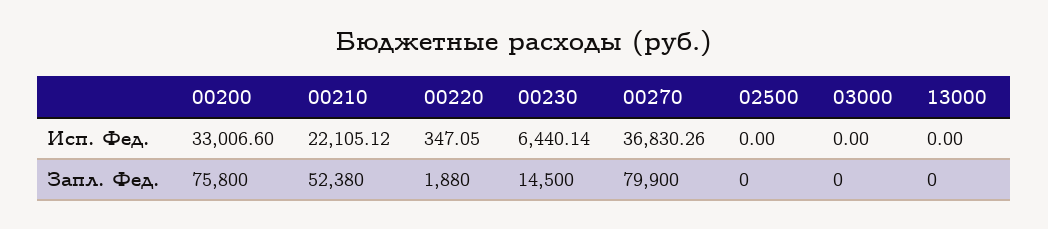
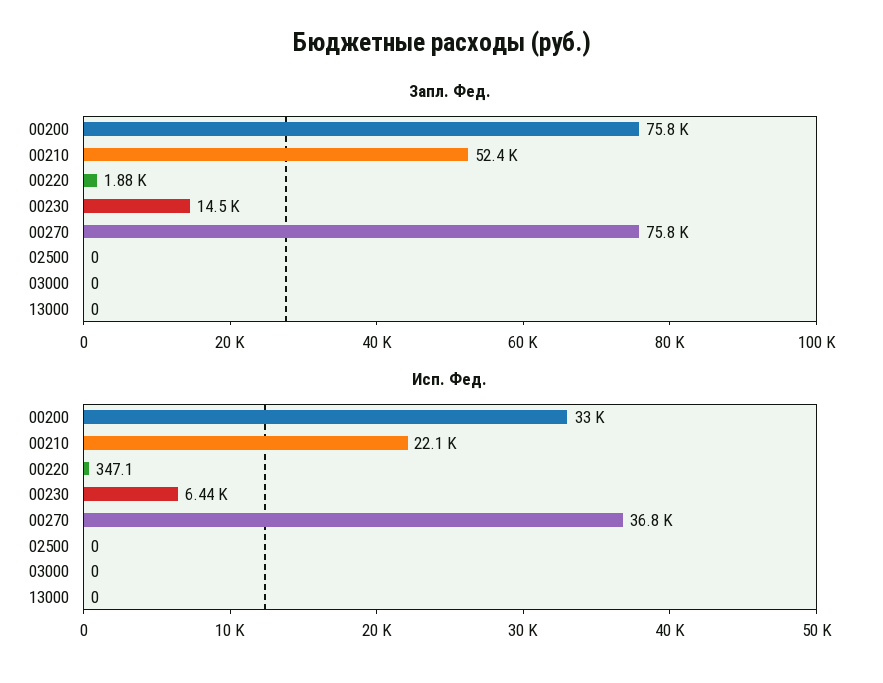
  {
    "Исп. Фед.": {
      "00200": 33006.6,
      "00210": 22105.12,
      "00220": 347.05,
      "00230": 6440.14,
      "00270": 36830.26,
      "02500": 0,
      "03000": 0,
      "13000": 0
    },
    "Запл. Фед.": {
      "00200": 75800,
-     "00210": 52380,
+     "00210": 52400,
      "00220": 1880,
      "00230": 14500,
-     "00270": 79900,
+     "00270": 75800,
      "02500": 0,
      "03000": 0,
      "13000": 0
    }
  }

